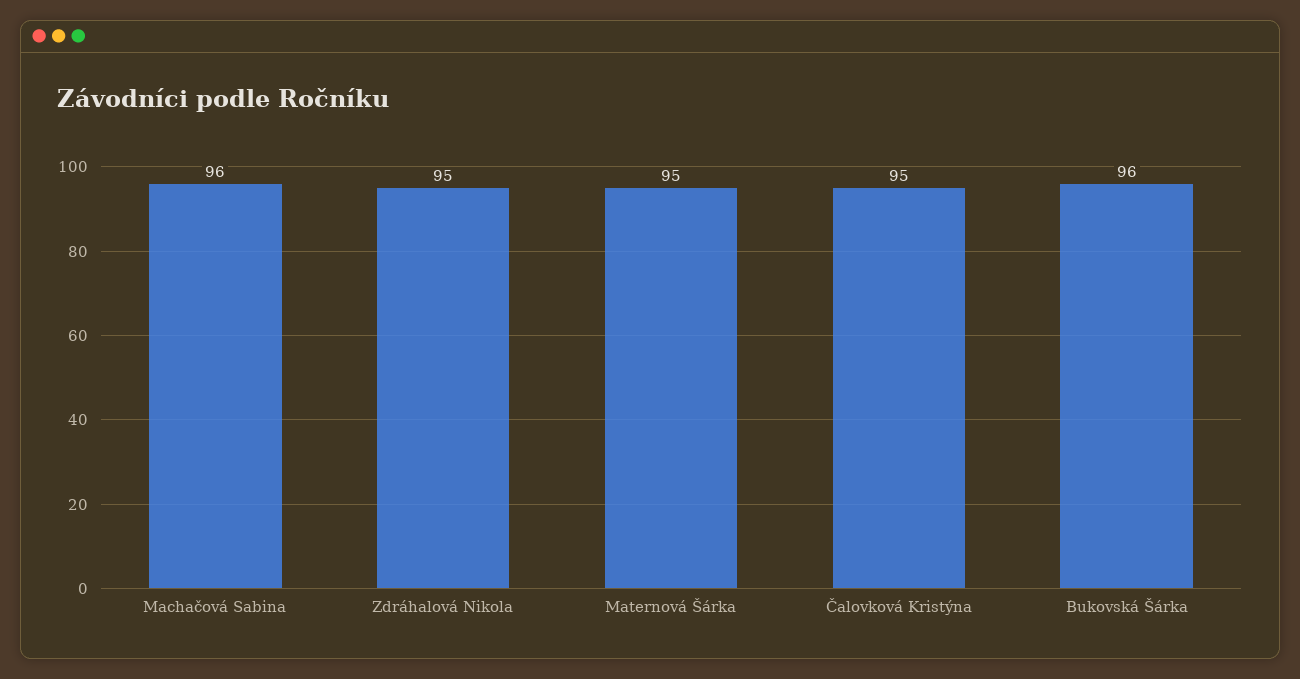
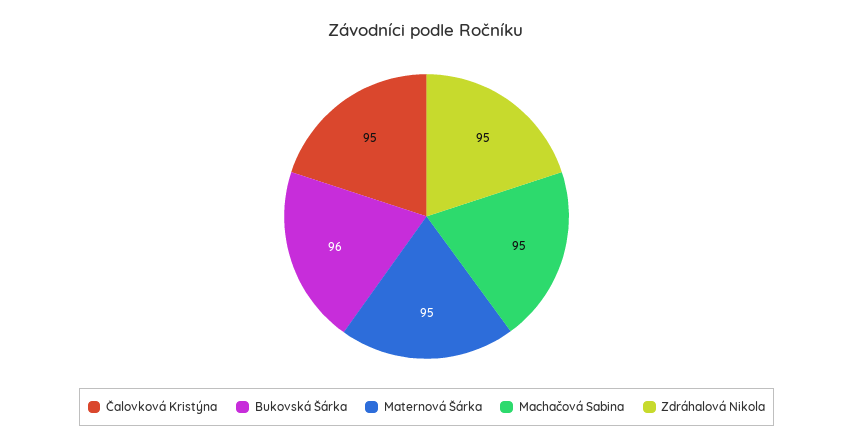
  {
-   "Machačová Sabina": 96,
+   "Machačová Sabina": 95,
    "Zdráhalová Nikola": 95,
    "Maternová Šárka": 95,
    "Čalovková Kristýna": 95,
    "Bukovská Šárka": 96
  }

